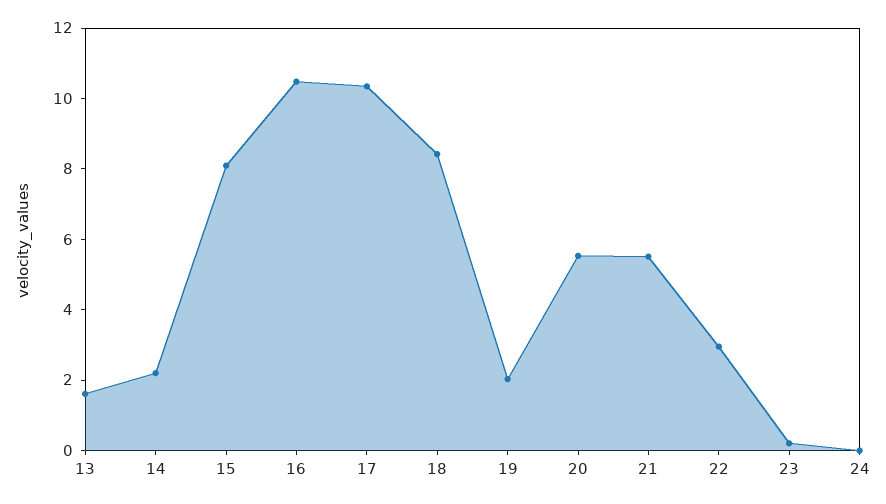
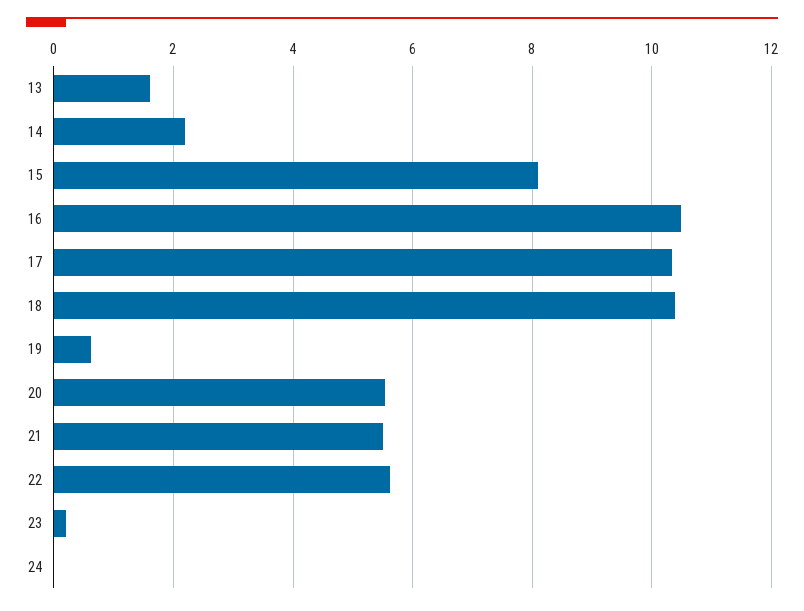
  {
    "13": 1.6,
    "14": 2.2,
    "15": 8,
    "16": 10.4,
    "17": 10.4,
-   "18": 8.5,
+   "18": 10.4,
-   "19": 2,
+   "19": 0.6,
    "20": 5.6,
    "21": 5.6,
-   "22": 3,
+   "22": 5.6,
    "23": 0.2,
    "24": 0
  }

